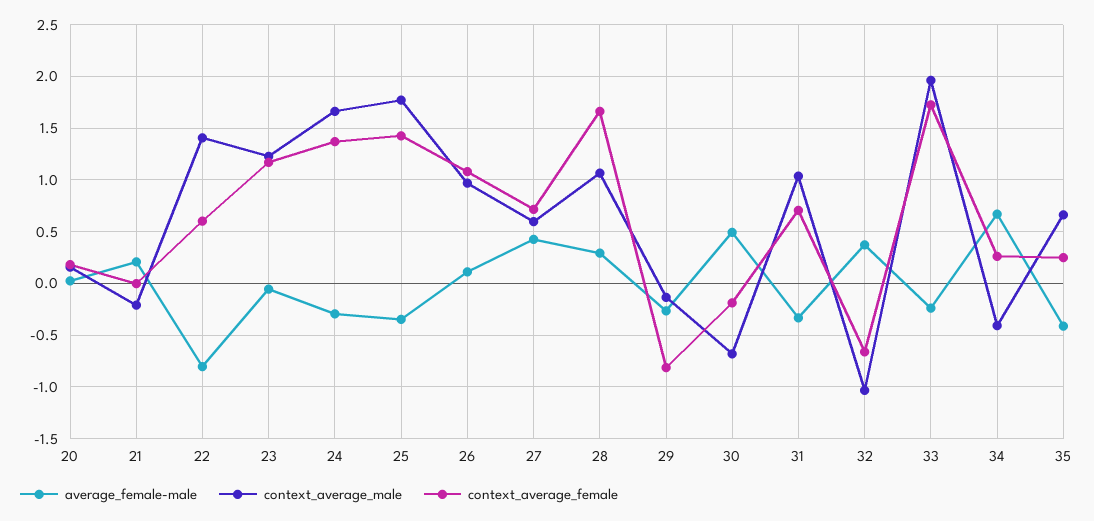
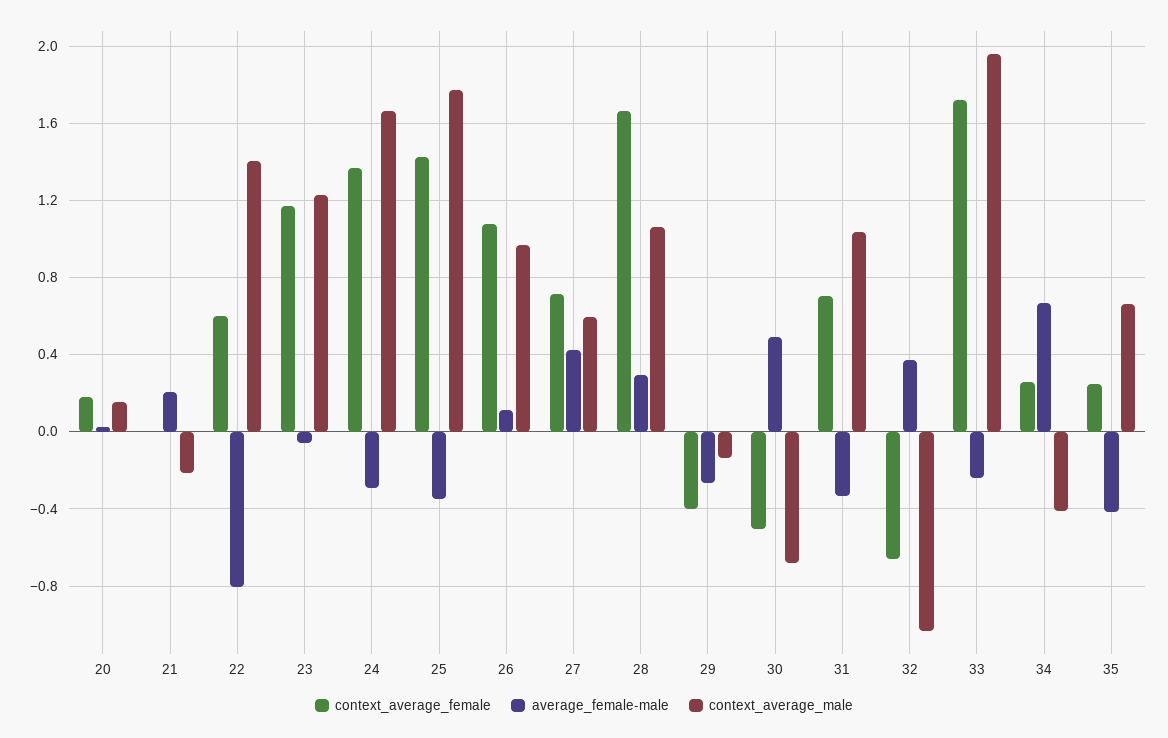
  {
    "average_female-male": {
      "20": 0.05,
      "21": 0.2,
      "22": -0.8,
      "23": -0.05,
      "24": -0.3,
      "25": -0.35,
      "26": 0.1,
      "27": 0.45,
      "28": 0.3,
      "29": -0.25,
      "30": 0.5,
      "31": -0.35,
      "32": 0.35,
      "33": -0.25,
      "34": 0.65,
      "35": -0.4
    },
    "context_average_male": {
      "20": 0.15,
      "21": -0.2,
      "22": 1.4,
      "23": 1.25,
      "24": 1.65,
      "25": 1.75,
      "26": 0.95,
      "27": 0.6,
      "28": 1.05,
      "29": -0.15,
      "30": -0.7,
      "31": 1.05,
      "32": -1.05,
      "33": 1.95,
      "34": -0.4,
      "35": 0.65
    },
    "context_average_female": {
      "20": 0.2,
      "21": 0,
      "22": 0.6,
      "23": 1.15,
      "24": 1.35,
      "25": 1.45,
      "26": 1.1,
      "27": 0.7,
      "28": 1.65,
-     "29": -0.8,
+     "29": -0.4,
-     "30": -0.2,
+     "30": -0.5,
      "31": 0.7,
      "32": -0.65,
      "33": 1.7,
      "34": 0.25,
      "35": 0.25
    }
  }

